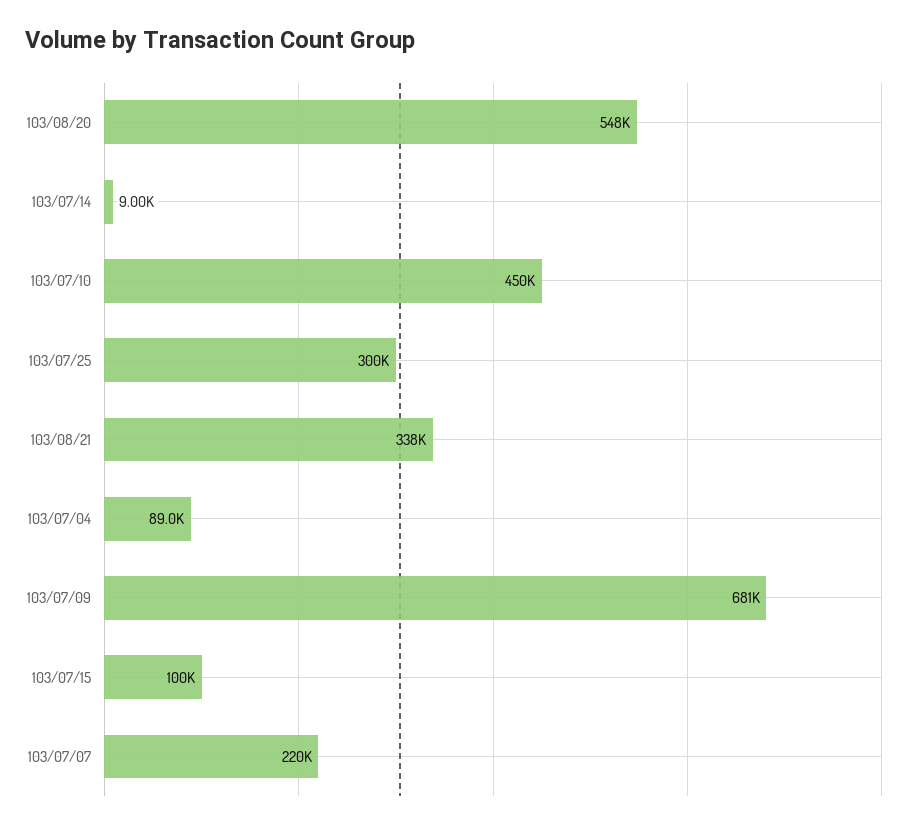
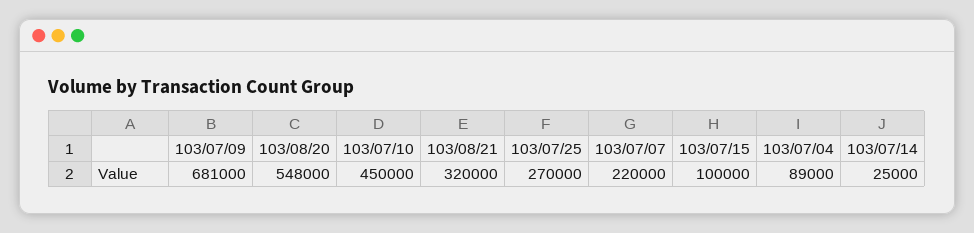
  {
    "103/08/20": 548000,
-   "103/07/14": 9000,
+   "103/07/14": 25000,
    "103/07/10": 450000,
-   "103/07/25": 300000,
+   "103/07/25": 270000,
-   "103/08/21": 338000,
+   "103/08/21": 320000,
    "103/07/04": 89000,
    "103/07/09": 681000,
    "103/07/15": 100000,
    "103/07/07": 220000
  }

